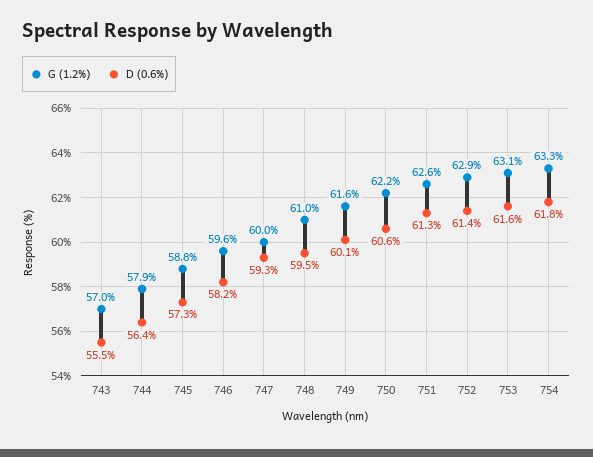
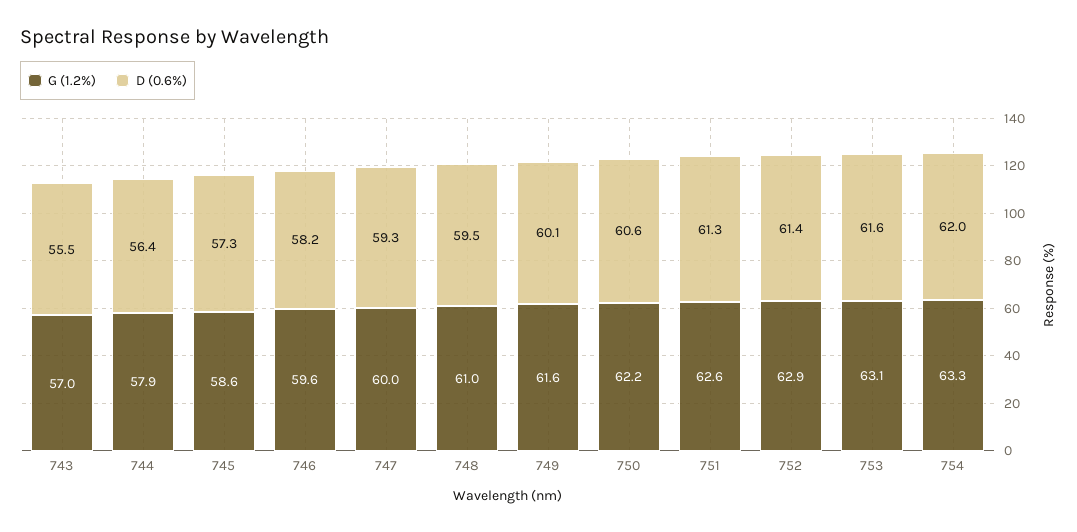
  {
    "G (1.2%)": {
      "743": 57,
      "744": 57.9,
-     "745": 58.8,
+     "745": 58.6,
      "746": 59.6,
      "747": 60,
      "748": 61,
      "749": 61.6,
      "750": 62.2,
      "751": 62.6,
      "752": 62.9,
      "753": 63.1,
      "754": 63.3
    },
    "D (0.6%)": {
      "743": 55.5,
      "744": 56.4,
      "745": 57.3,
      "746": 58.2,
      "747": 59.3,
      "748": 59.5,
      "749": 60.1,
      "750": 60.6,
      "751": 61.3,
      "752": 61.4,
      "753": 61.6,
-     "754": 61.8
+     "754": 62
    }
  }

